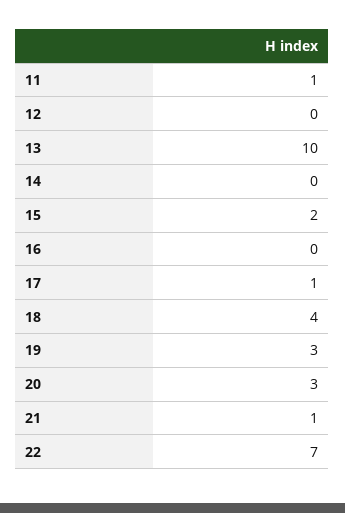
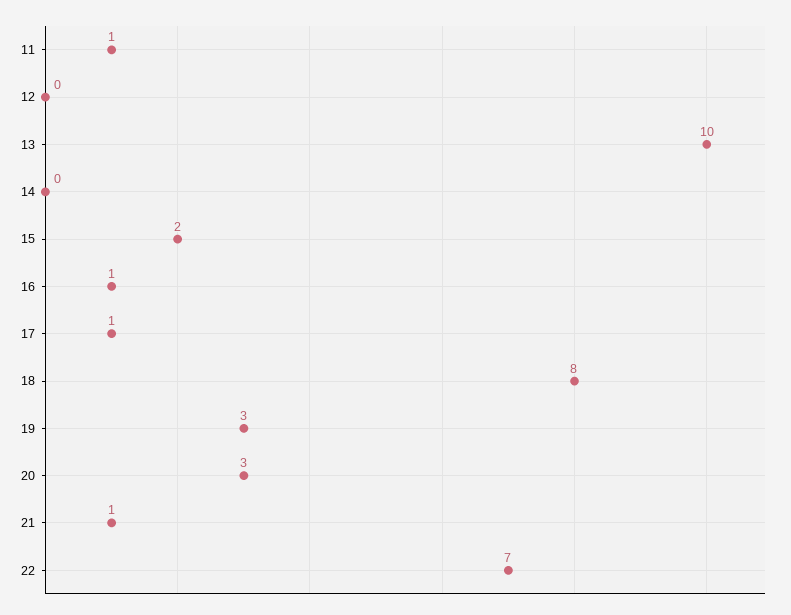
  {
    "11": 1,
    "12": 0,
    "13": 10,
    "14": 0,
    "15": 2,
-   "16": 0,
+   "16": 1,
    "17": 1,
-   "18": 4,
+   "18": 8,
    "19": 3,
    "20": 3,
    "21": 1,
    "22": 7
  }

